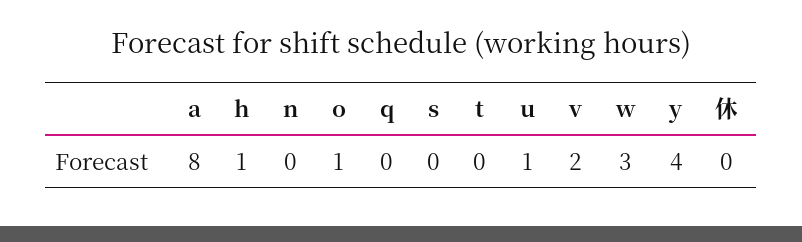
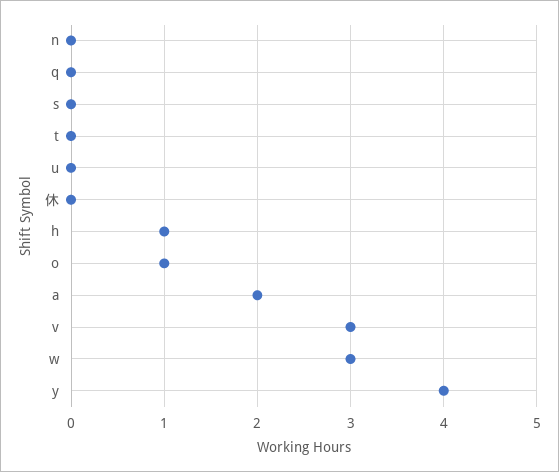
  {
-   "a": 8,
+   "a": 2,
    "h": 1,
    "n": 0,
    "o": 1,
    "q": 0,
    "s": 0,
    "t": 0,
-   "u": 1,
+   "u": 0,
-   "v": 2,
+   "v": 3,
    "w": 3,
    "y": 4,
    "休": 0
  }

